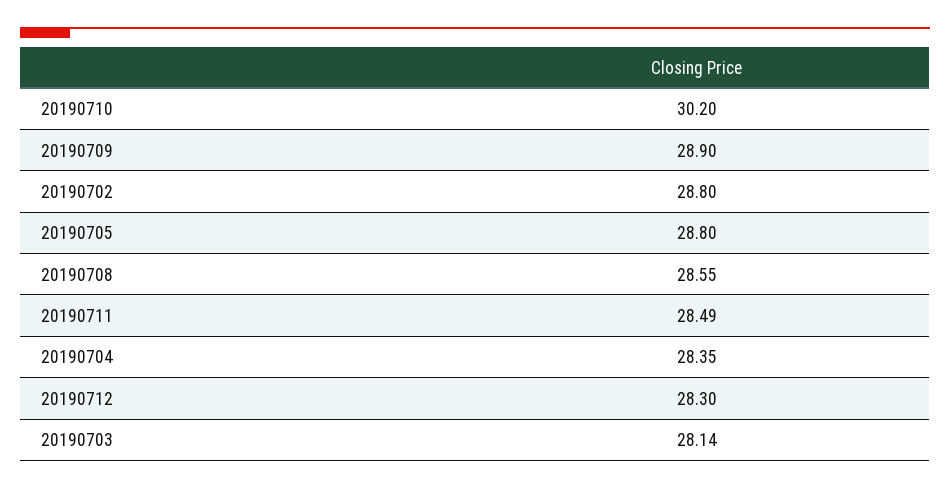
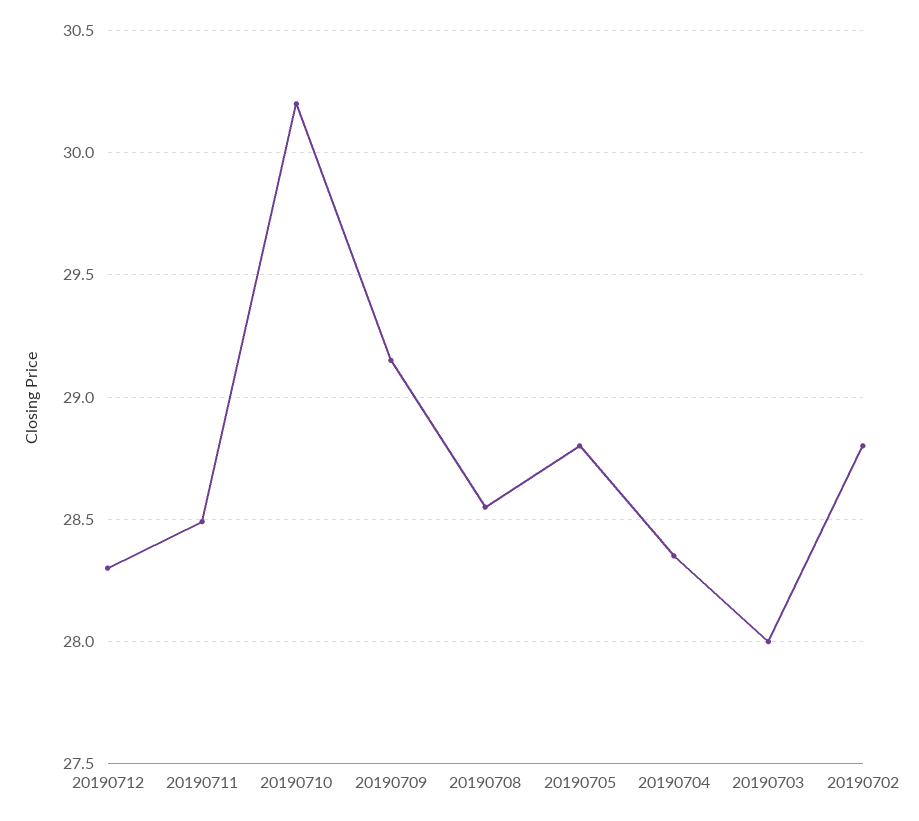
  {
    "20190710": 30.2,
-   "20190709": 28.9,
+   "20190709": 29.15,
    "20190702": 28.8,
    "20190705": 28.8,
    "20190708": 28.55,
    "20190711": 28.49,
    "20190704": 28.35,
    "20190712": 28.3,
-   "20190703": 28.14
+   "20190703": 28
  }

